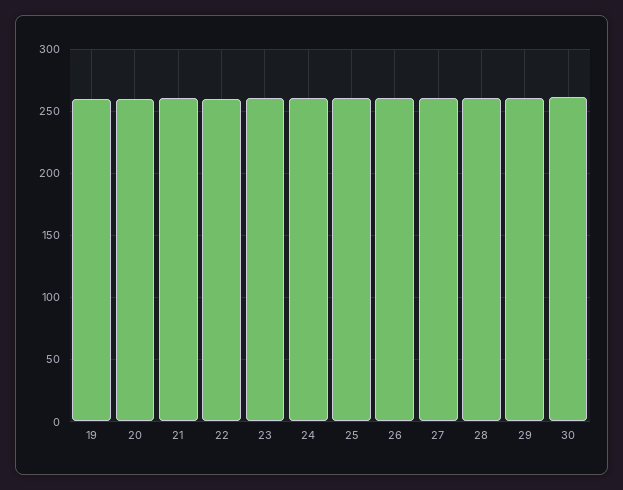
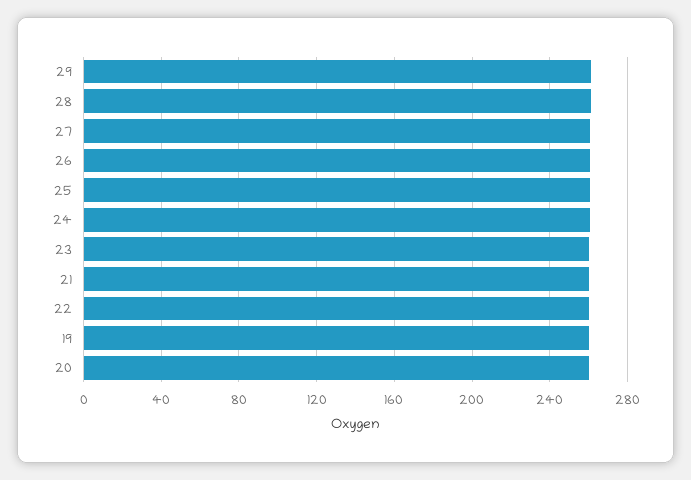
  {
    "19": 260,
    "20": 260,
    "21": 260,
    "22": 260,
    "23": 260,
    "24": 260,
    "25": 260,
    "26": 260,
    "27": 260,
    "28": 260,
-   "29": 260,
+   "29": 260
-   "30": 260
  }

